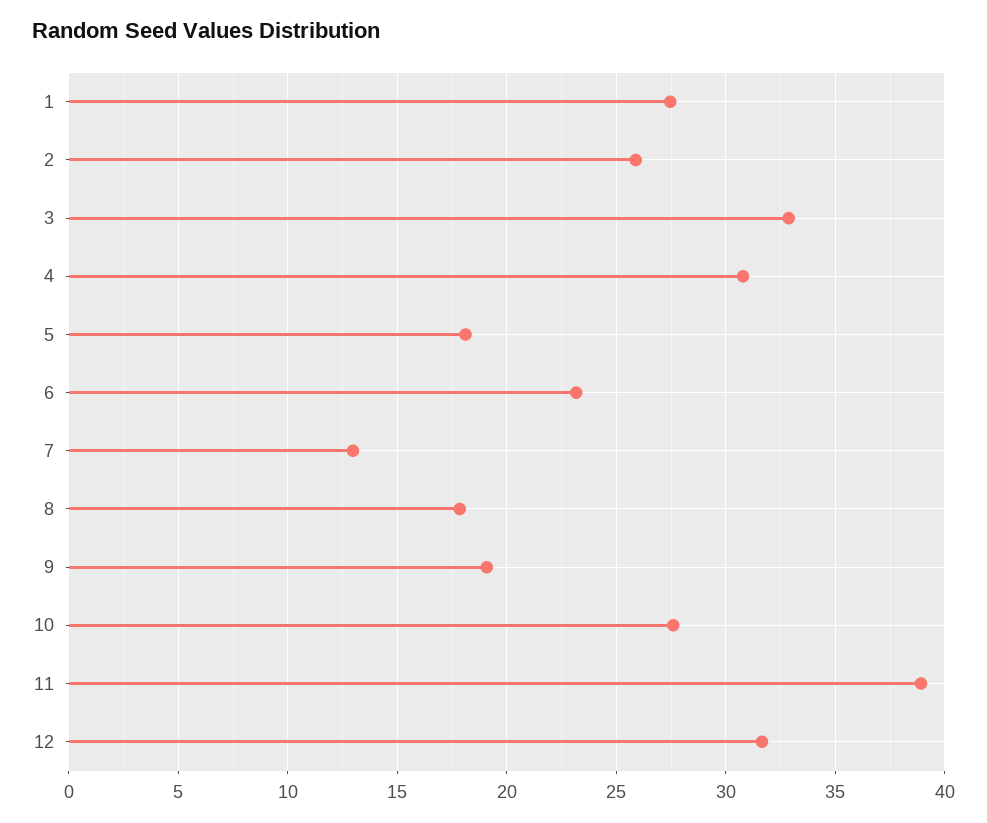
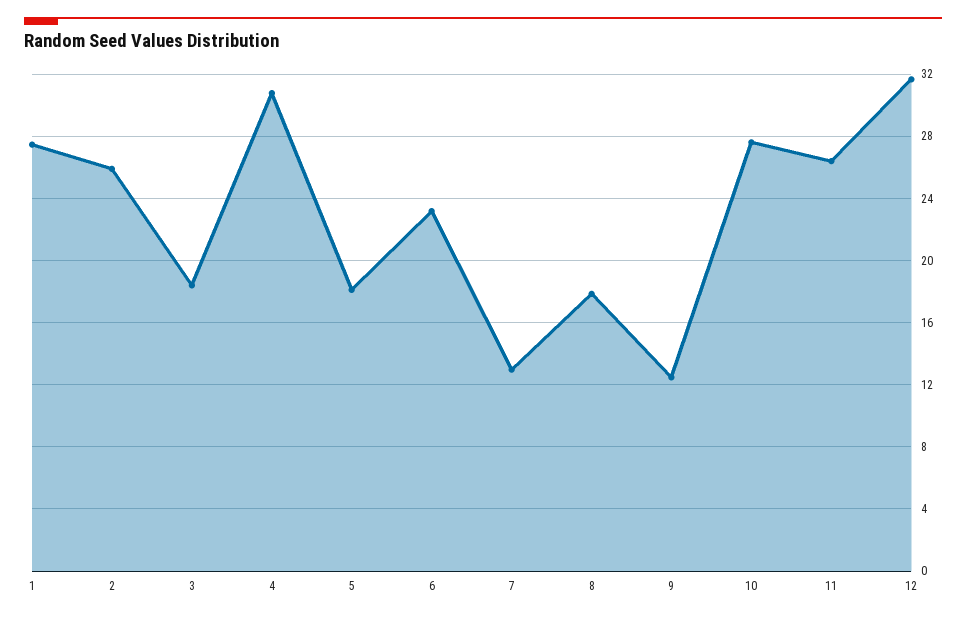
  {
    "1": 27.5,
    "2": 26,
-   "3": 33,
+   "3": 18.5,
    "4": 31,
    "5": 18,
    "6": 23,
    "7": 13,
    "8": 18,
-   "9": 19,
+   "9": 12.5,
    "10": 27.5,
-   "11": 39,
+   "11": 26.5,
    "12": 31.5
  }

